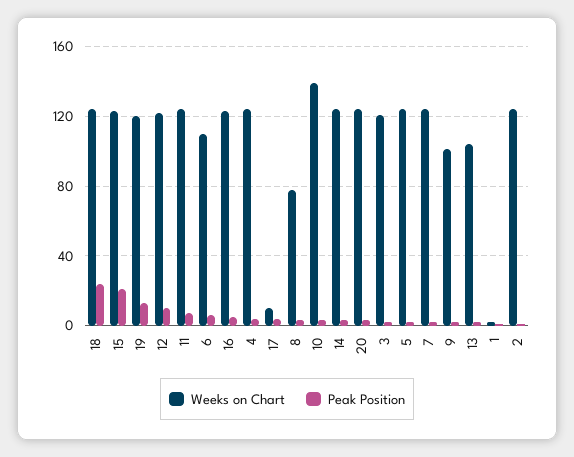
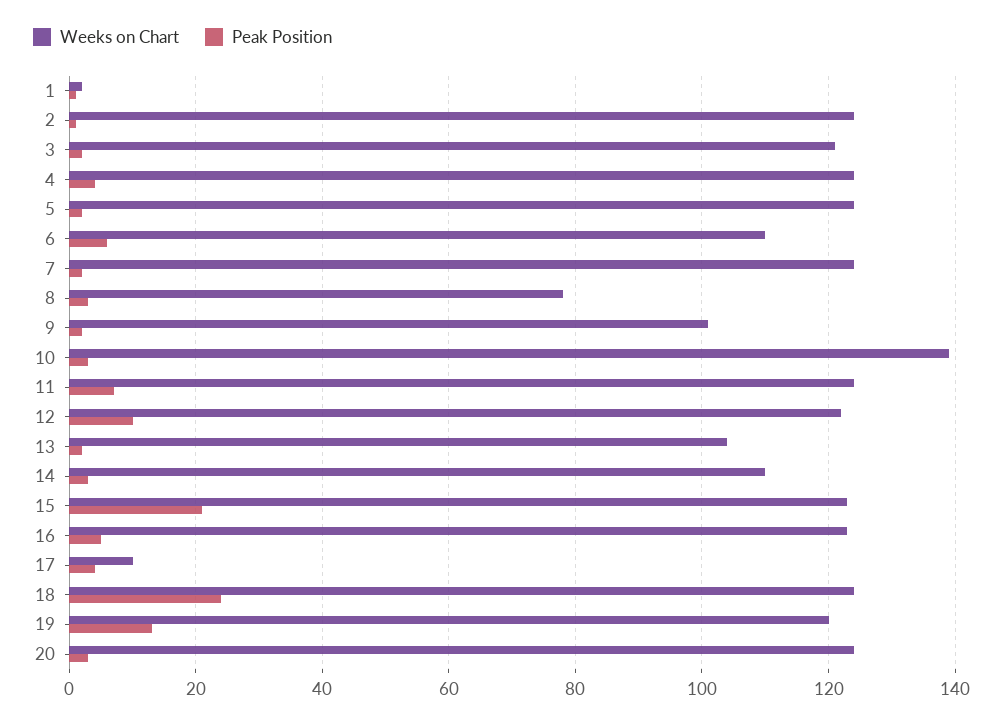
  {
    "Weeks on Chart": {
      "18": 125,
      "15": 125,
      "19": 120,
      "12": 120,
      "11": 125,
      "6": 110,
      "16": 125,
      "4": 125,
      "17": 10,
      "8": 80,
      "10": 140,
-     "14": 125,
+     "14": 110,
      "20": 125,
      "3": 120,
      "5": 125,
      "7": 125,
      "9": 100,
      "13": 105,
      "1": 0,
      "2": 125
    },
    "Peak Position": {
      "18": 25,
      "15": 20,
      "19": 15,
      "12": 10,
      "11": 5,
      "6": 5,
      "16": 5,
      "4": 5,
      "17": 5,
      "8": 5,
      "10": 5,
      "14": 5,
      "20": 5,
      "3": 0,
      "5": 0,
      "7": 0,
      "9": 0,
      "13": 0,
      "1": 0,
      "2": 0
    }
  }

